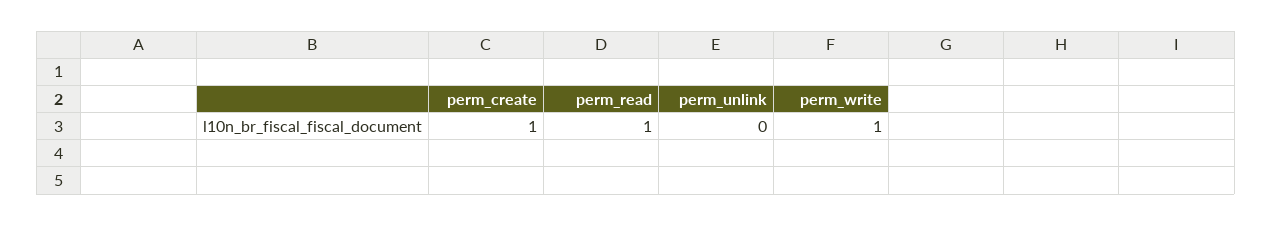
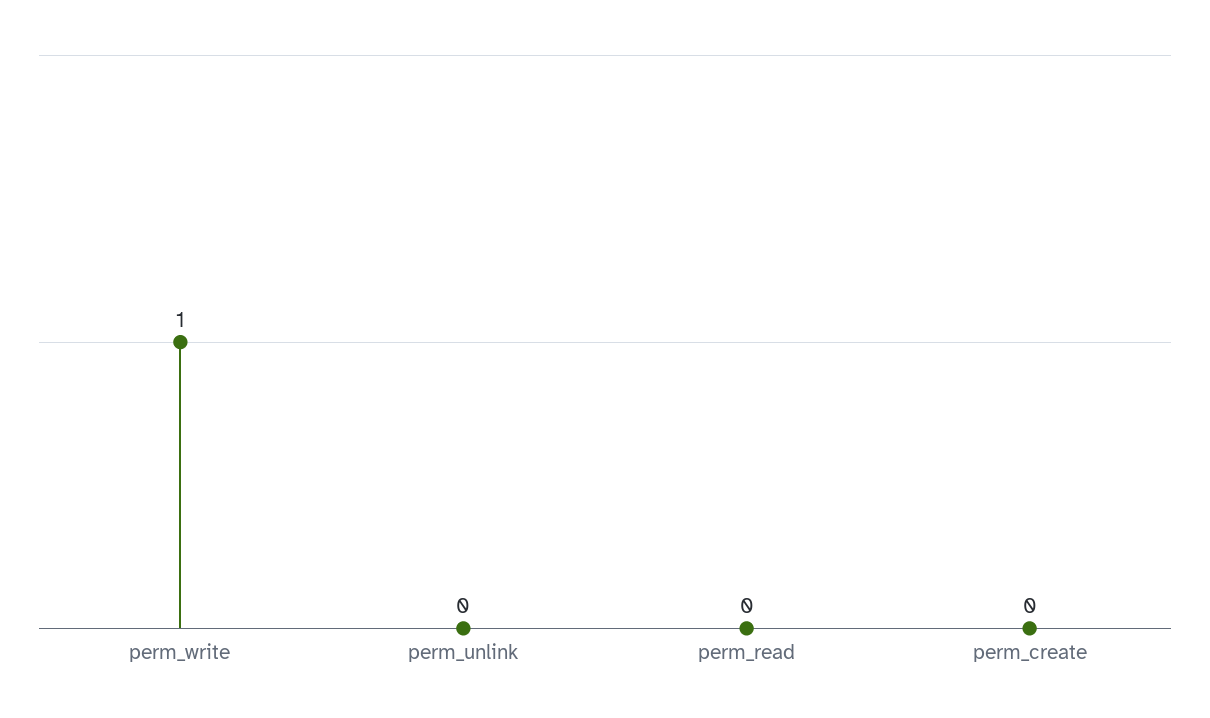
  {
-   "perm_create": 1,
+   "perm_create": 0,
-   "perm_read": 1,
+   "perm_read": 0,
    "perm_unlink": 0,
    "perm_write": 1
  }

